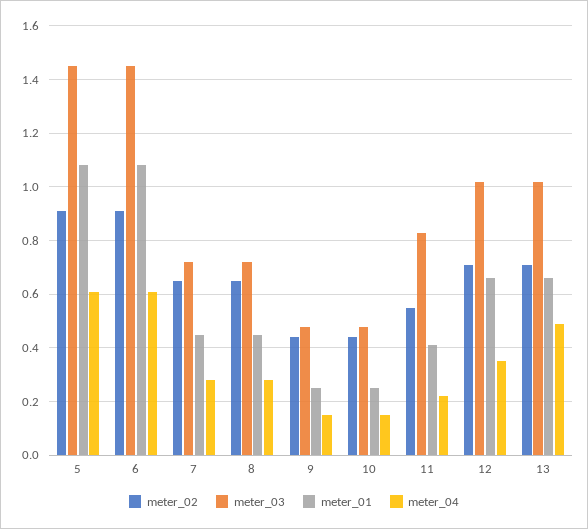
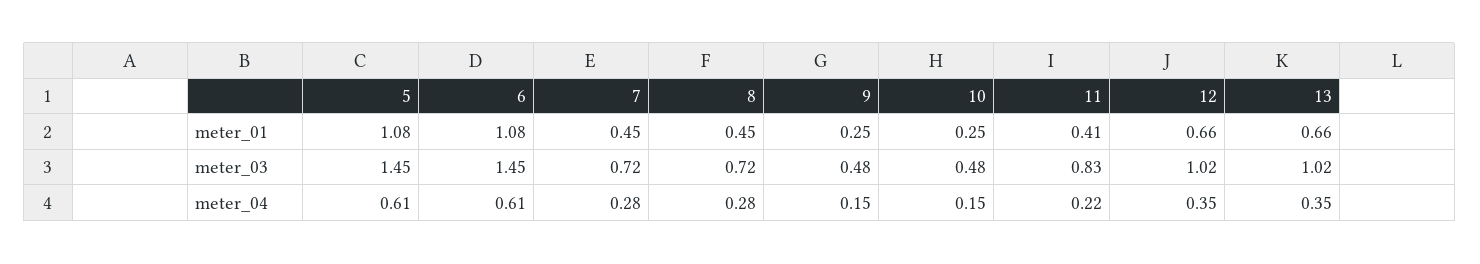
  {
-   "meter_02": {
-     "5": 0.9,
-     "6": 0.9,
-     "7": 0.65,
-     "8": 0.65,
-     "9": 0.45,
-     "10": 0.45,
-     "11": 0.55,
-     "12": 0.7,
-     "13": 0.7
-   },
    "meter_03": {
      "5": 1.45,
      "6": 1.45,
      "7": 0.72,
      "8": 0.72,
      "9": 0.48,
      "10": 0.48,
      "11": 0.83,
      "12": 1.02,
      "13": 1.02
    },
    "meter_01": {
      "5": 1.08,
      "6": 1.08,
      "7": 0.45,
      "8": 0.45,
      "9": 0.25,
      "10": 0.25,
      "11": 0.41,
      "12": 0.66,
      "13": 0.66
    },
    "meter_04": {
      "5": 0.61,
      "6": 0.61,
      "7": 0.28,
      "8": 0.28,
      "9": 0.15,
      "10": 0.15,
      "11": 0.22,
      "12": 0.35,
-     "13": 0.5
+     "13": 0.35
    }
  }

